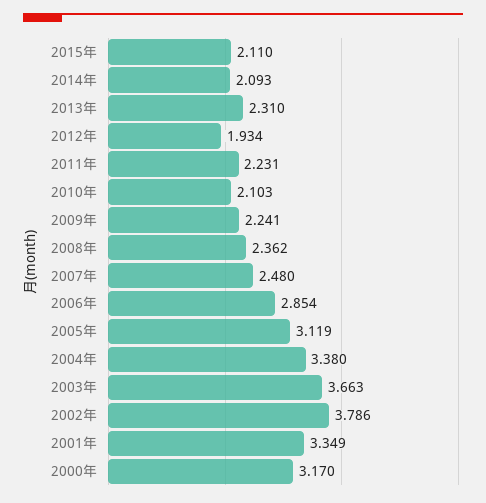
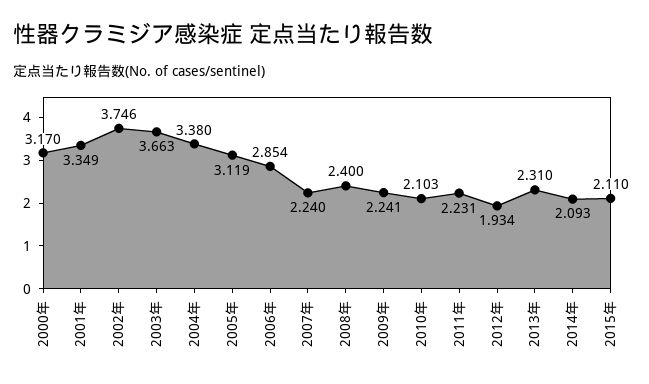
  {
    "2015年": 2.11,
    "2014年": 2.093,
    "2013年": 2.31,
    "2012年": 1.934,
    "2011年": 2.231,
    "2010年": 2.103,
    "2009年": 2.241,
-   "2008年": 2.362,
+   "2008年": 2.4,
-   "2007年": 2.48,
+   "2007年": 2.24,
    "2006年": 2.854,
    "2005年": 3.119,
    "2004年": 3.38,
    "2003年": 3.663,
-   "2002年": 3.786,
+   "2002年": 3.746,
    "2001年": 3.349,
    "2000年": 3.17
  }

